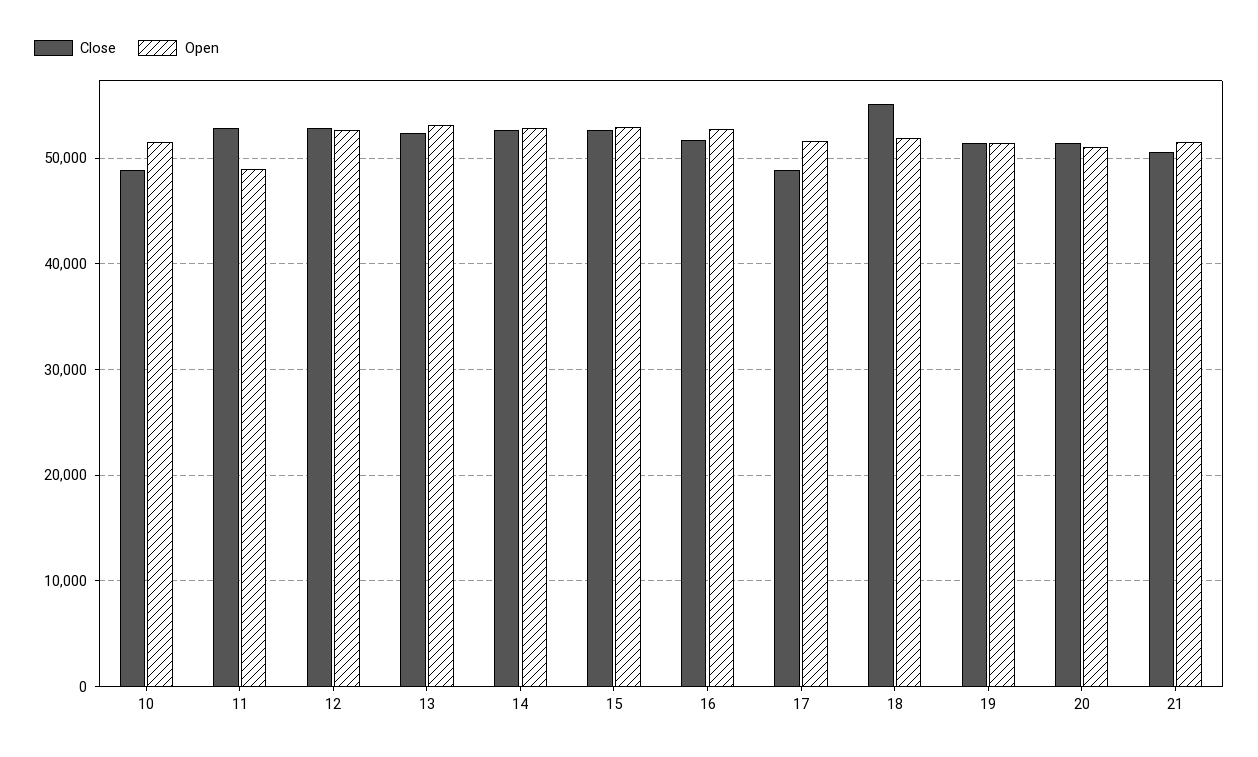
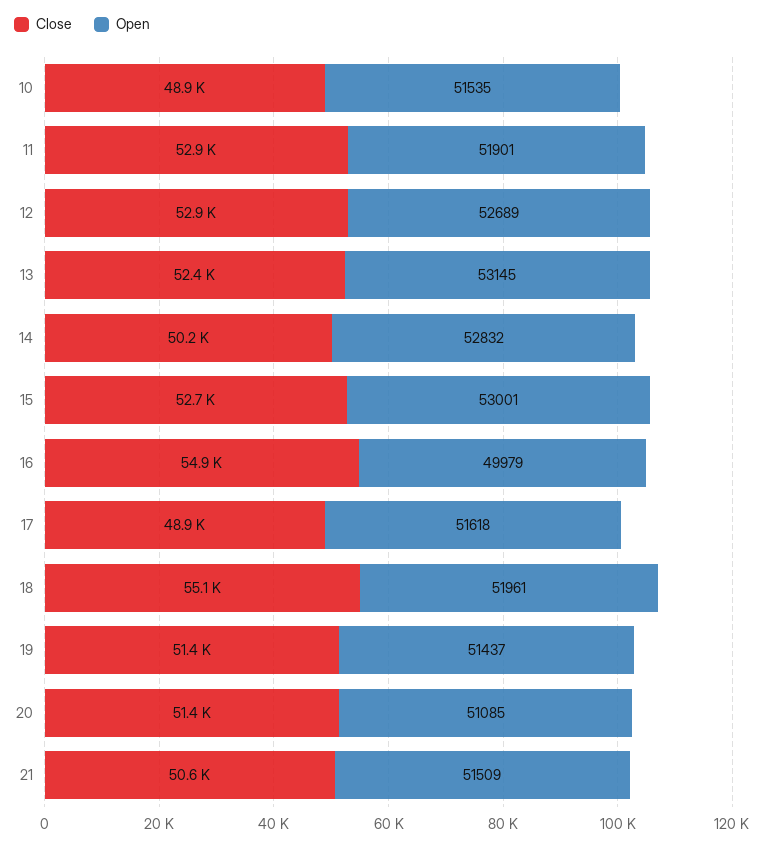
  {
    "Close": {
      "10": 48900,
      "11": 52900,
      "12": 52900,
      "13": 52400,
-     "14": 53000,
+     "14": 50200,
      "15": 52700,
-     "16": 52000,
+     "16": 54900,
      "17": 48900,
      "18": 55100,
      "19": 51400,
      "20": 51400,
      "21": 50600
    },
    "Open": {
      "10": 51535,
-     "11": 49000,
+     "11": 51901,
      "12": 52689,
      "13": 53145,
      "14": 52832,
      "15": 53001,
-     "16": 53000,
+     "16": 49979,
      "17": 51618,
      "18": 51961,
      "19": 51437,
      "20": 51085,
      "21": 51509
    }
  }

